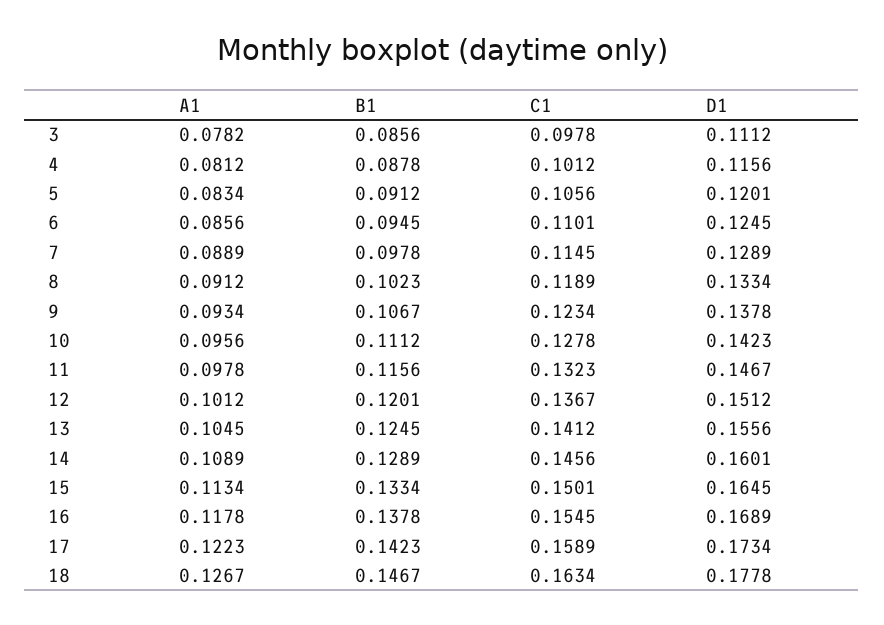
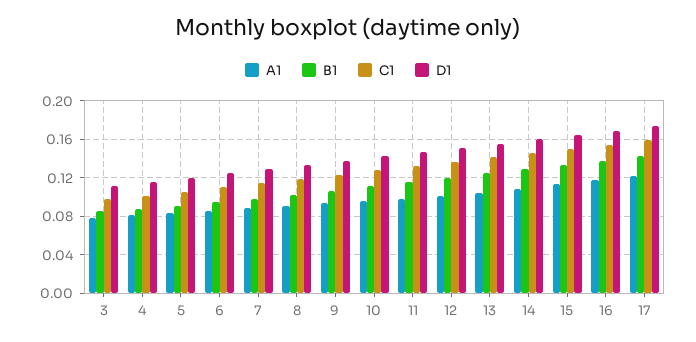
  {
    "A1": {
      "3": 0.0782,
      "4": 0.0812,
      "5": 0.0834,
      "6": 0.0856,
      "7": 0.0889,
      "8": 0.0912,
      "9": 0.0934,
      "10": 0.0956,
      "11": 0.0978,
      "12": 0.1012,
      "13": 0.1045,
      "14": 0.1089,
      "15": 0.1134,
      "16": 0.1178,
-     "17": 0.1223,
+     "17": 0.1223
-     "18": 0.1267
    },
    "B1": {
      "3": 0.0856,
      "4": 0.0878,
      "5": 0.0912,
      "6": 0.0945,
      "7": 0.0978,
      "8": 0.1023,
      "9": 0.1067,
      "10": 0.1112,
      "11": 0.1156,
      "12": 0.1201,
      "13": 0.1245,
      "14": 0.1289,
      "15": 0.1334,
      "16": 0.1378,
-     "17": 0.1423,
+     "17": 0.1423
-     "18": 0.1467
    },
    "C1": {
      "3": 0.0978,
      "4": 0.1012,
      "5": 0.1056,
      "6": 0.1101,
      "7": 0.1145,
      "8": 0.1189,
      "9": 0.1234,
      "10": 0.1278,
      "11": 0.1323,
      "12": 0.1367,
      "13": 0.1412,
      "14": 0.1456,
      "15": 0.1501,
      "16": 0.1545,
-     "17": 0.1589,
+     "17": 0.1589
-     "18": 0.1634
    },
    "D1": {
      "3": 0.1112,
      "4": 0.1156,
      "5": 0.1201,
      "6": 0.1245,
      "7": 0.1289,
      "8": 0.1334,
      "9": 0.1378,
      "10": 0.1423,
      "11": 0.1467,
      "12": 0.1512,
      "13": 0.1556,
      "14": 0.1601,
      "15": 0.1645,
      "16": 0.1689,
-     "17": 0.1734,
+     "17": 0.1734
-     "18": 0.1778
    }
  }

